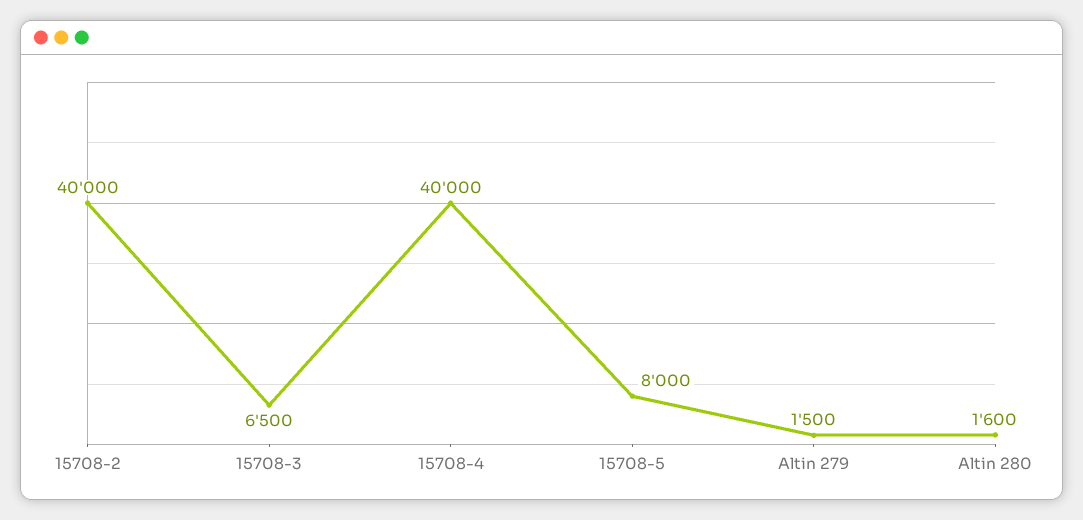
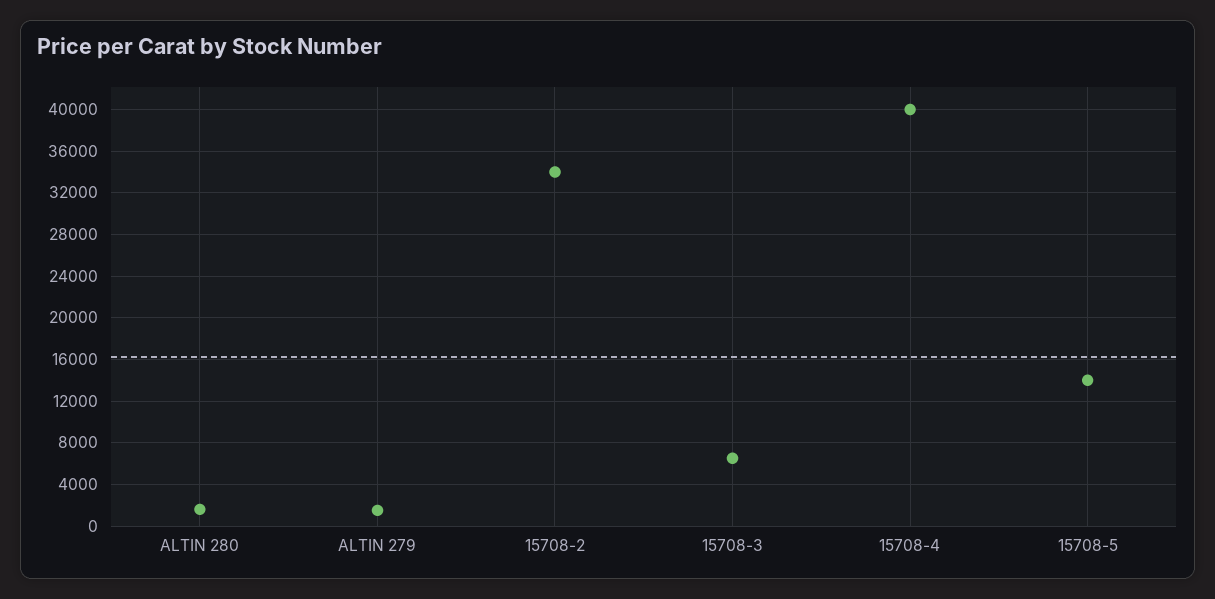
  {
-   "15708-2": 40000,
+   "15708-2": 34000,
    "15708-3": 6500,
    "15708-4": 40000,
-   "15708-5": 8000,
+   "15708-5": 14000,
    "Altin 279": 1500,
    "Altin 280": 1600
  }

